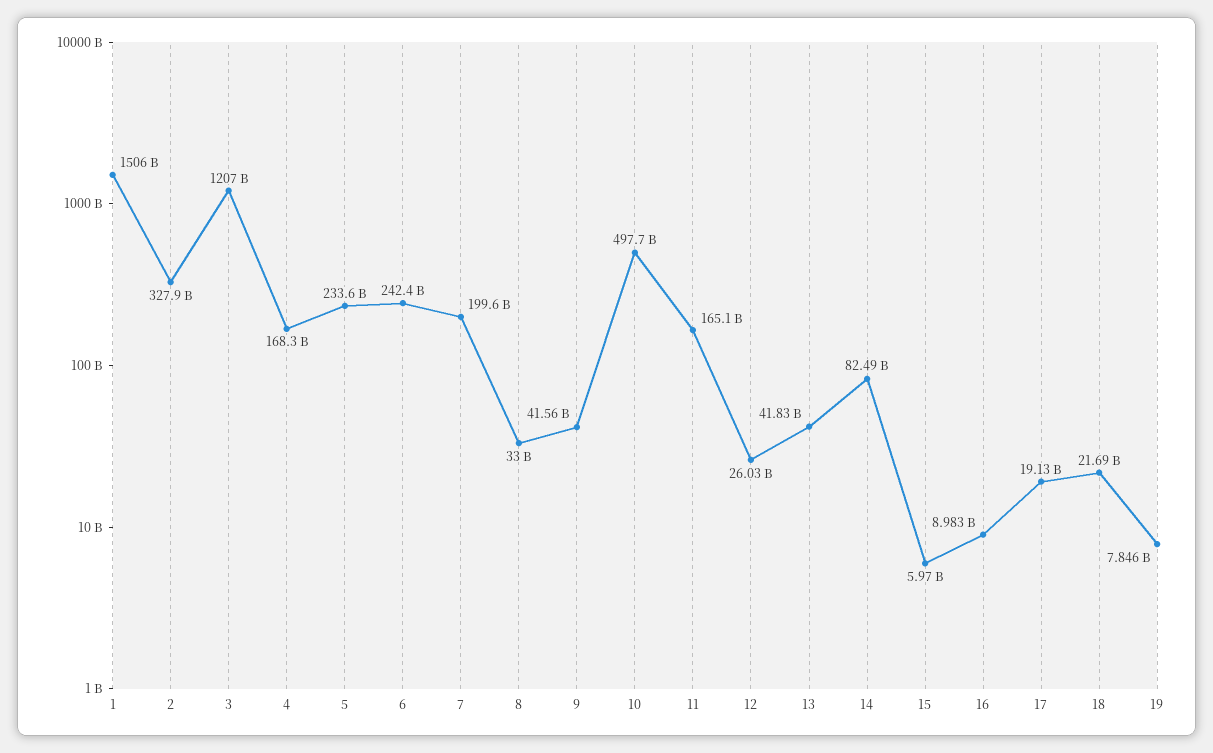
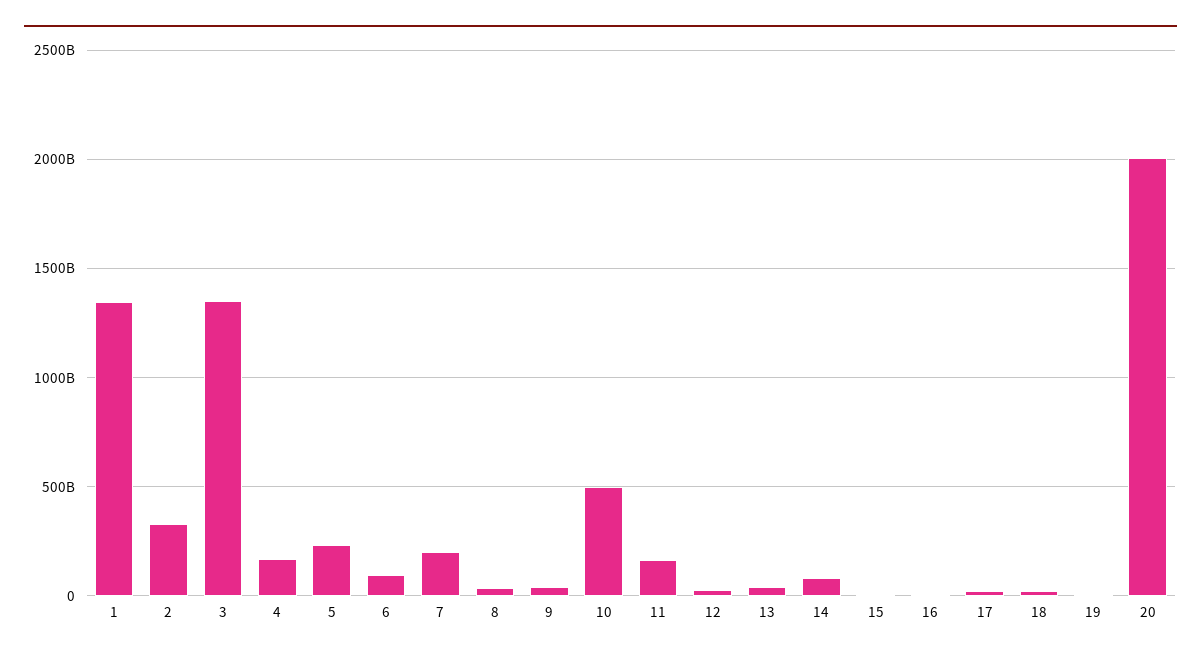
  {
-   "1": 1506000000000,
+   "1": 1350000000000,
    "2": 327900000000,
-   "3": 1207000000000,
+   "3": 1350000000000,
    "4": 168300000000,
    "5": 233600000000,
-   "6": 242400000000,
+   "6": 100000000000,
    "7": 199600000000,
    "8": 33000000000,
    "9": 41560000000,
    "10": 497700000000,
    "11": 165100000000,
    "12": 26030000000,
    "13": 41830000000,
    "14": 82490000000,
    "15": 5970000000,
    "16": 8983000000,
    "17": 19130000000,
    "18": 21690000000,
-   "19": 7846000000
+   "19": 7846000000,
+   "20": 2000000000000
  }

